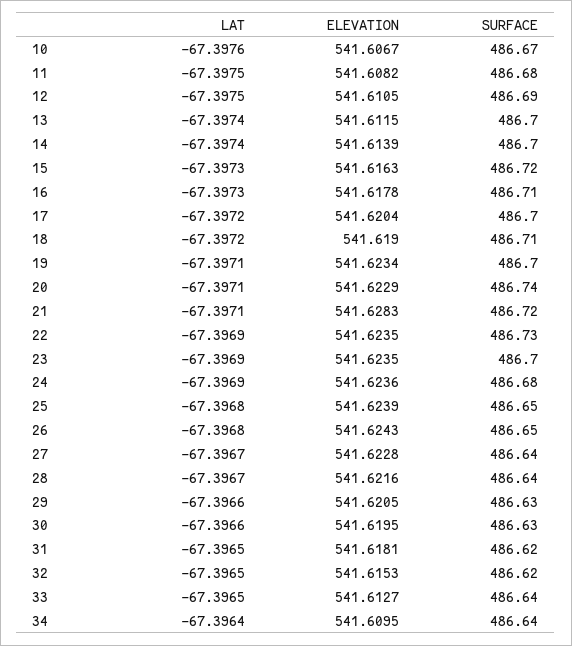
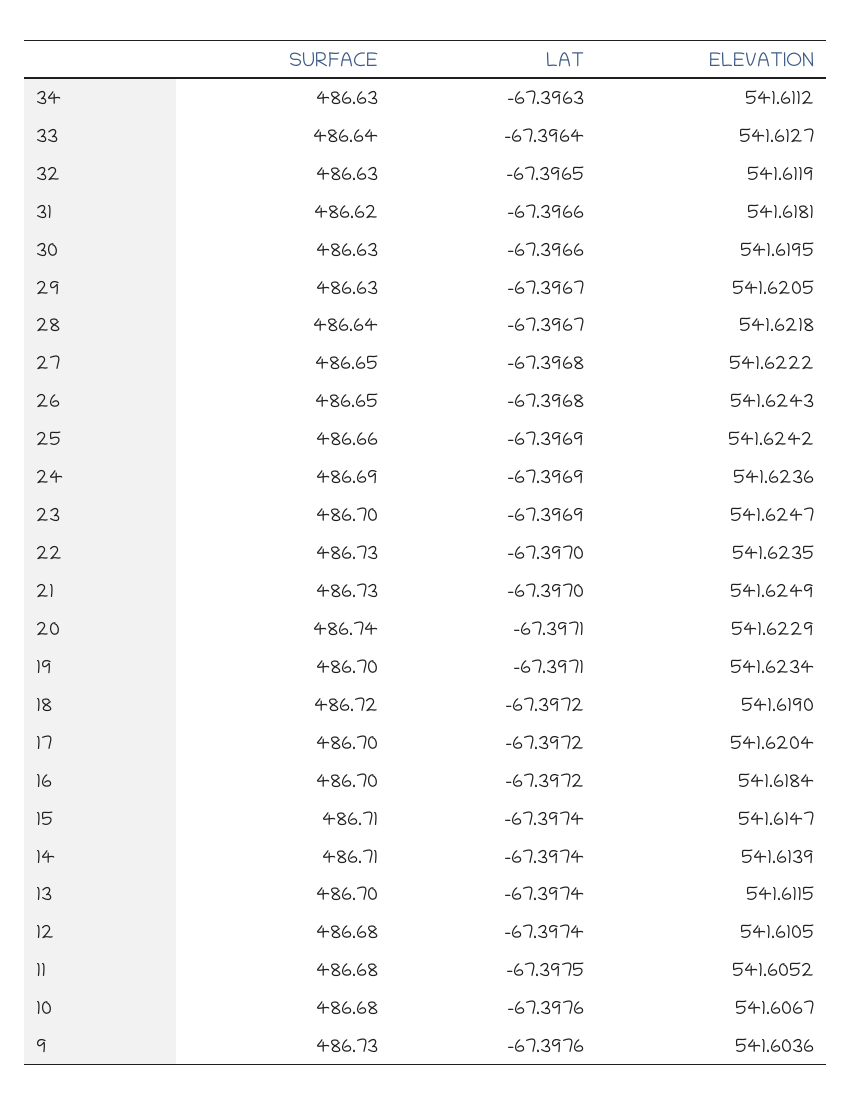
  {
    "LAT": {
      "10": -67.3976,
      "11": -67.3975,
-     "12": -67.3975,
+     "12": -67.3974,
      "13": -67.3974,
      "14": -67.3974,
-     "15": -67.3973,
+     "15": -67.3974,
-     "16": -67.3973,
+     "16": -67.3972,
      "17": -67.3972,
      "18": -67.3972,
      "19": -67.3971,
      "20": -67.3971,
-     "21": -67.3971,
+     "21": -67.397,
-     "22": -67.3969,
+     "22": -67.397,
      "23": -67.3969,
      "24": -67.3969,
-     "25": -67.3968,
+     "25": -67.3969,
      "26": -67.3968,
-     "27": -67.3967,
+     "27": -67.3968,
      "28": -67.3967,
-     "29": -67.3966,
+     "29": -67.3967,
      "30": -67.3966,
-     "31": -67.3965,
+     "31": -67.3966,
      "32": -67.3965,
-     "33": -67.3965,
+     "33": -67.3964,
-     "34": -67.3964
+     "34": -67.3963,
+     "9": -67.3976
    },
    "ELEVATION": {
      "10": 541.6067,
-     "11": 541.6082,
+     "11": 541.6052,
      "12": 541.6105,
      "13": 541.6115,
      "14": 541.6139,
-     "15": 541.6163,
+     "15": 541.6147,
-     "16": 541.6178,
+     "16": 541.6184,
      "17": 541.6204,
      "18": 541.619,
      "19": 541.6234,
      "20": 541.6229,
-     "21": 541.6283,
+     "21": 541.6249,
      "22": 541.6235,
-     "23": 541.6235,
+     "23": 541.6247,
      "24": 541.6236,
-     "25": 541.6239,
+     "25": 541.6242,
      "26": 541.6243,
-     "27": 541.6228,
+     "27": 541.6222,
-     "28": 541.6216,
+     "28": 541.6218,
      "29": 541.6205,
      "30": 541.6195,
      "31": 541.6181,
-     "32": 541.6153,
+     "32": 541.6119,
      "33": 541.6127,
-     "34": 541.6095
+     "34": 541.6112,
+     "9": 541.6036
    },
    "SURFACE": {
-     "10": 486.67,
+     "10": 486.68,
      "11": 486.68,
-     "12": 486.69,
+     "12": 486.68,
      "13": 486.7,
-     "14": 486.7,
+     "14": 486.71,
-     "15": 486.72,
+     "15": 486.71,
-     "16": 486.71,
+     "16": 486.7,
      "17": 486.7,
-     "18": 486.71,
+     "18": 486.72,
      "19": 486.7,
      "20": 486.74,
-     "21": 486.72,
+     "21": 486.73,
      "22": 486.73,
      "23": 486.7,
-     "24": 486.68,
+     "24": 486.69,
-     "25": 486.65,
+     "25": 486.66,
      "26": 486.65,
-     "27": 486.64,
+     "27": 486.65,
      "28": 486.64,
      "29": 486.63,
      "30": 486.63,
      "31": 486.62,
-     "32": 486.62,
+     "32": 486.63,
      "33": 486.64,
-     "34": 486.64
+     "34": 486.63,
+     "9": 486.73
    }
  }

